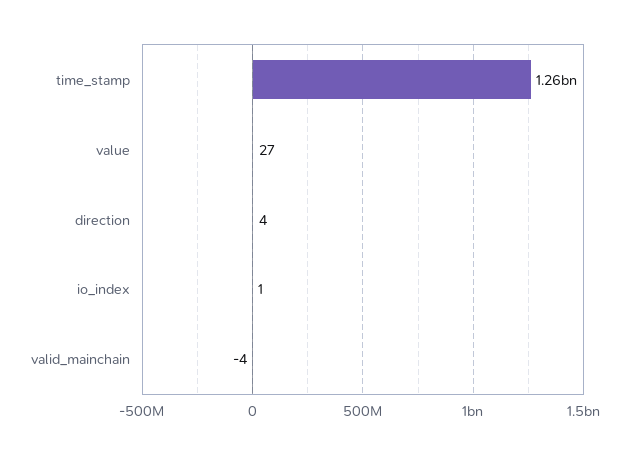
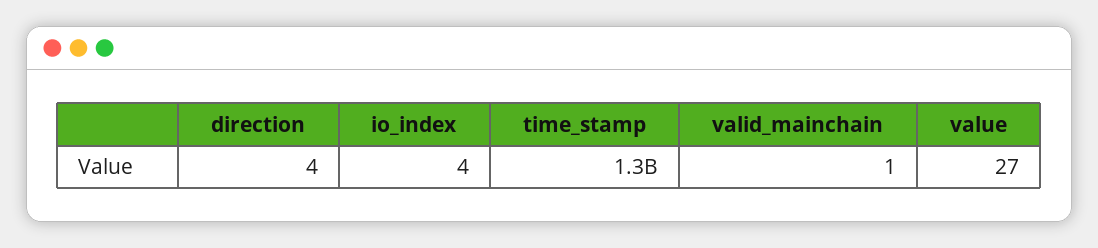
  {
    "time_stamp": 1260000000,
    "value": 27,
    "direction": 4,
-   "io_index": 1,
+   "io_index": 4,
-   "valid_mainchain": -4
+   "valid_mainchain": 1
  }

